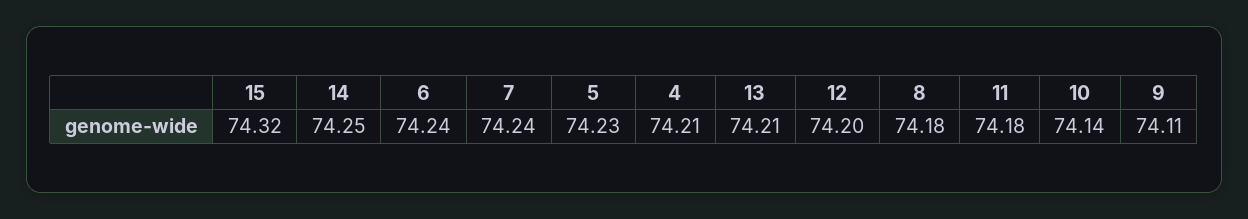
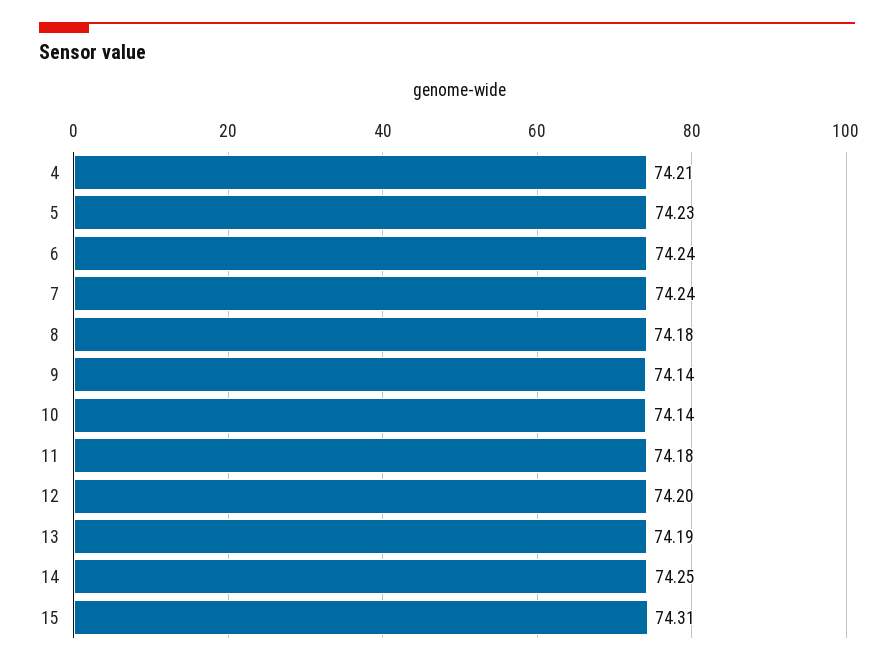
  {
-   "15": 74.32,
+   "15": 74.31,
    "14": 74.25,
    "6": 74.24,
    "7": 74.24,
    "5": 74.23,
    "4": 74.21,
-   "13": 74.21,
+   "13": 74.19,
    "12": 74.2,
    "8": 74.18,
    "11": 74.18,
    "10": 74.14,
-   "9": 74.11
+   "9": 74.14
  }

